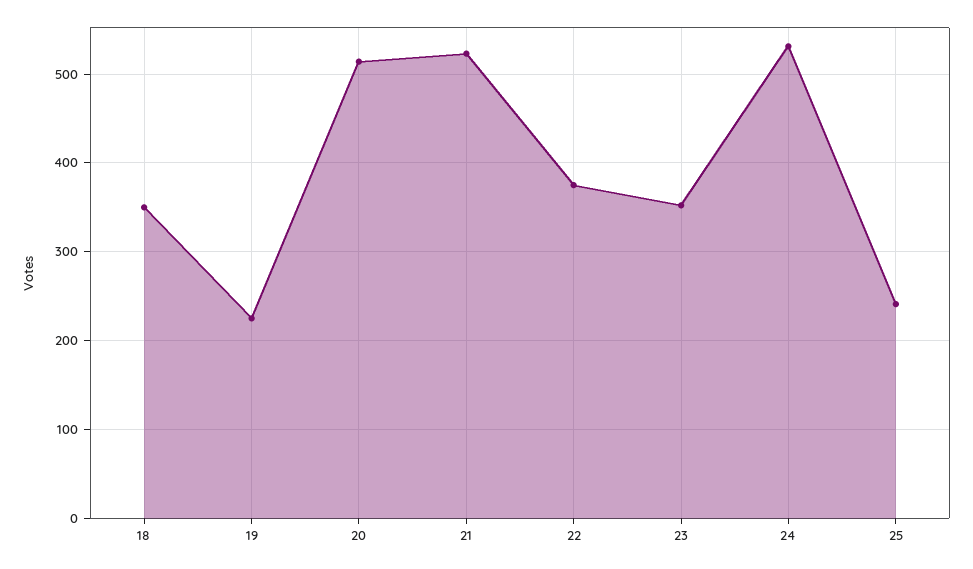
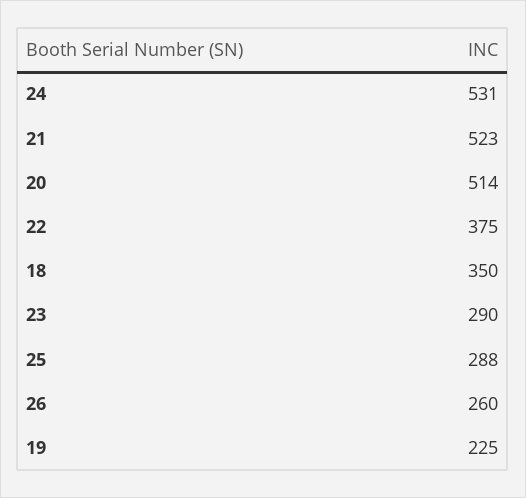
  {
    "18": 350,
    "19": 225,
    "20": 514,
    "21": 523,
    "22": 375,
-   "23": 350,
+   "23": 290,
    "24": 531,
-   "25": 240
+   "25": 288,
+   "26": 260
  }

